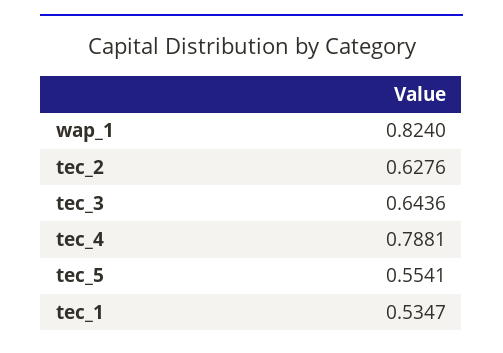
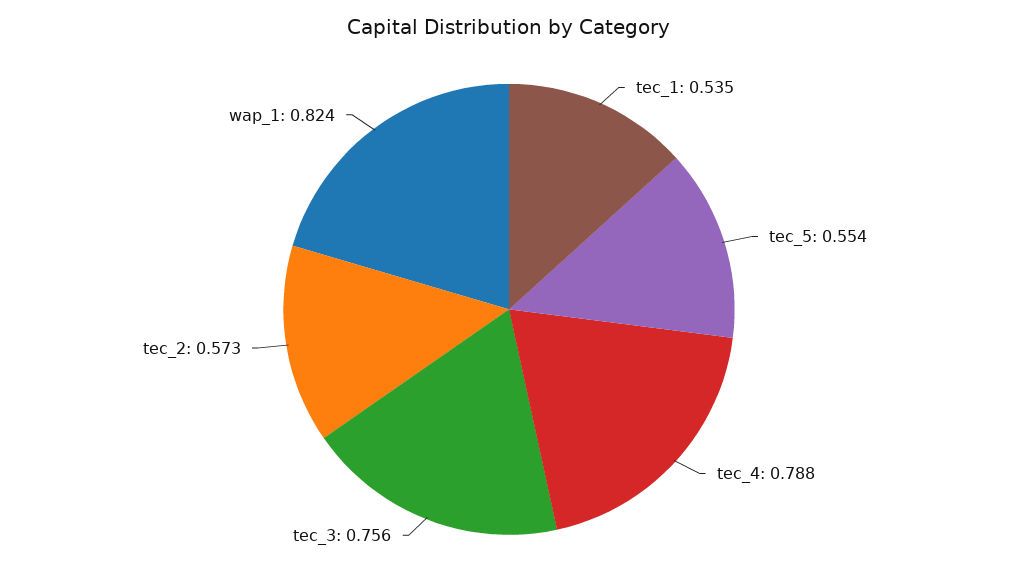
  {
    "wap_1": 0.824,
-   "tec_2": 0.6276,
+   "tec_2": 0.573,
-   "tec_3": 0.6436,
+   "tec_3": 0.756,
    "tec_4": 0.7881,
    "tec_5": 0.5541,
    "tec_1": 0.5347
  }

